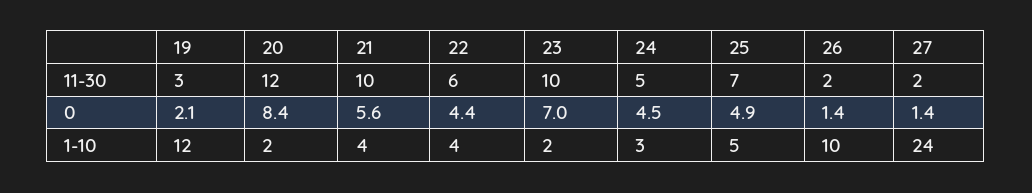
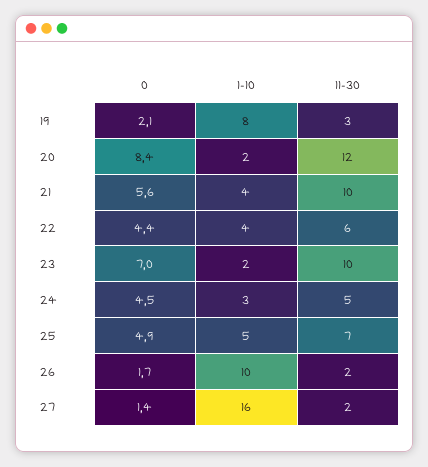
  {
    "19": {
      "11-30": 3,
      "0": 2.1,
-     "1-10": 12
+     "1-10": 8
    },
    "20": {
      "11-30": 12,
      "0": 8.4,
      "1-10": 2
    },
    "21": {
      "11-30": 10,
      "0": 5.6,
      "1-10": 4
    },
    "22": {
      "11-30": 6,
      "0": 4.4,
      "1-10": 4
    },
    "23": {
      "11-30": 10,
      "0": 7,
      "1-10": 2
    },
    "24": {
      "11-30": 5,
      "0": 4.5,
      "1-10": 3
    },
    "25": {
      "11-30": 7,
      "0": 4.9,
      "1-10": 5
    },
    "26": {
      "11-30": 2,
-     "0": 1.4,
+     "0": 1.7,
      "1-10": 10
    },
    "27": {
      "11-30": 2,
      "0": 1.4,
-     "1-10": 24
+     "1-10": 16
    }
  }

